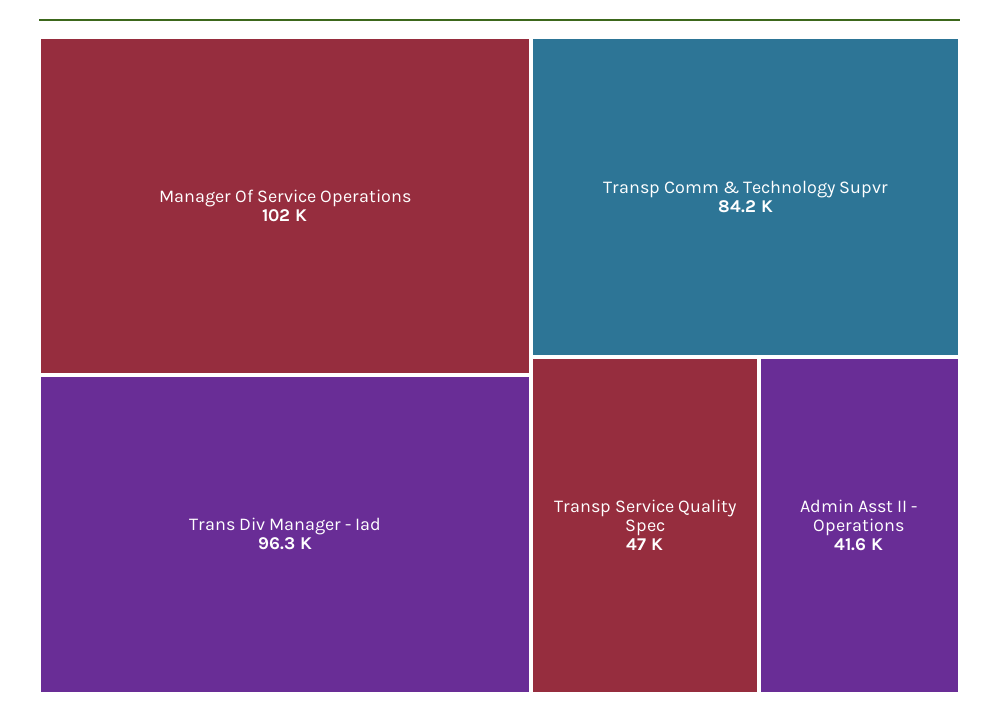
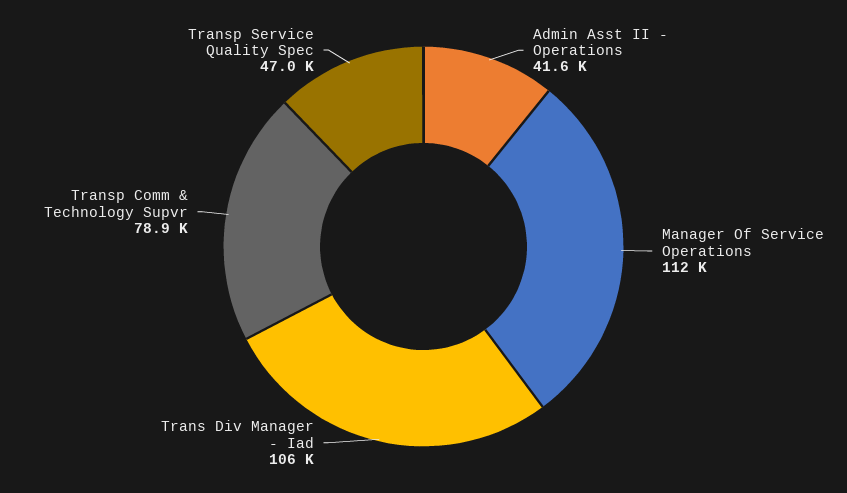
  {
-   "Manager Of Service Operations": 102000,
+   "Manager Of Service Operations": 112000,
-   "Trans Div Manager - Iad": 96300,
+   "Trans Div Manager - Iad": 106000,
-   "Transp Comm & Technology Supvr": 84200,
+   "Transp Comm & Technology Supvr": 78900,
    "Transp Service Quality Spec": 47000,
    "Admin Asst II - Operations": 41600
  }

